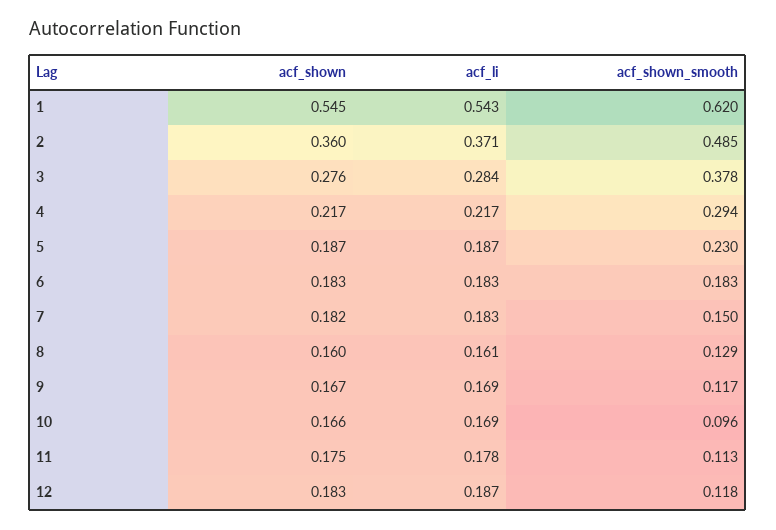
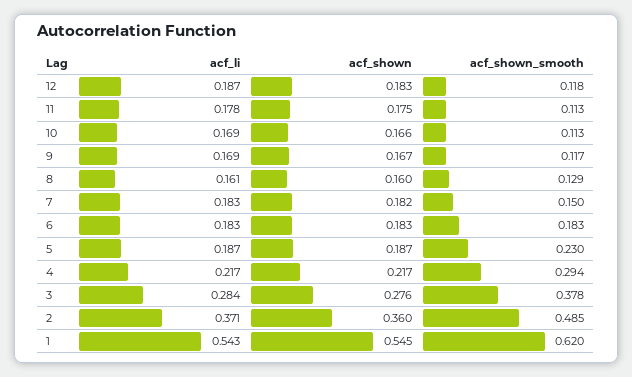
  {
    "acf_shown": {
      "1": 0.545,
      "2": 0.36,
      "3": 0.276,
      "4": 0.217,
      "5": 0.187,
      "6": 0.183,
      "7": 0.182,
      "8": 0.16,
      "9": 0.167,
      "10": 0.166,
      "11": 0.175,
      "12": 0.183
    },
    "acf_li": {
      "1": 0.543,
      "2": 0.371,
      "3": 0.284,
      "4": 0.217,
      "5": 0.187,
      "6": 0.183,
      "7": 0.183,
      "8": 0.161,
      "9": 0.169,
      "10": 0.169,
      "11": 0.178,
      "12": 0.187
    },
    "acf_shown_smooth": {
      "1": 0.62,
      "2": 0.485,
      "3": 0.378,
      "4": 0.294,
      "5": 0.23,
      "6": 0.183,
      "7": 0.15,
      "8": 0.129,
      "9": 0.117,
-     "10": 0.096,
+     "10": 0.113,
      "11": 0.113,
      "12": 0.118
    }
  }

